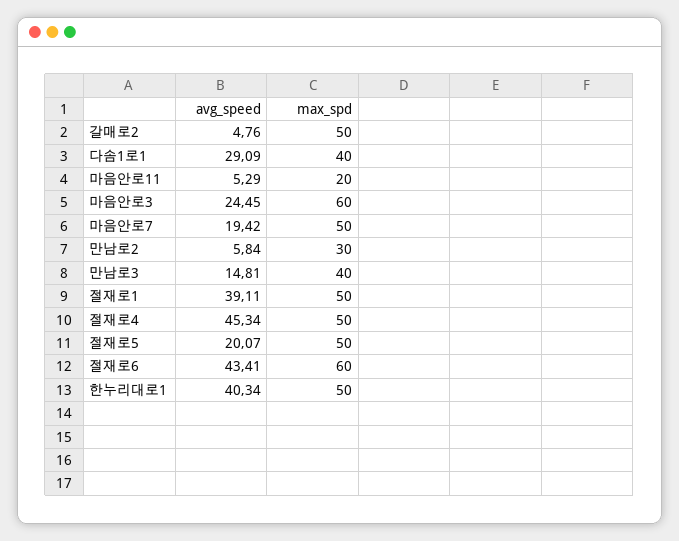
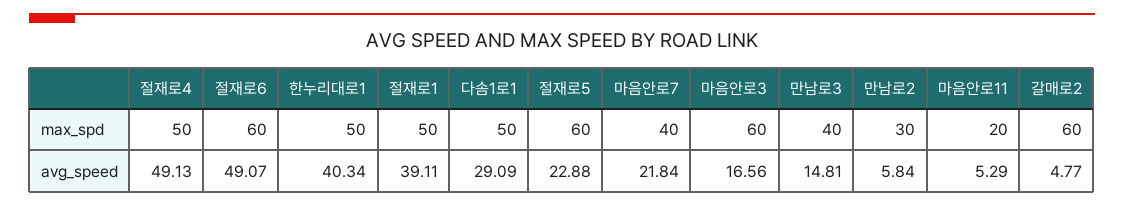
  {
    "avg_speed": {
-     "갈매로2": 4.76,
+     "갈매로2": 4.77,
      "다솜1로1": 29.09,
      "마음안로11": 5.29,
-     "마음안로3": 24.45,
+     "마음안로3": 16.56,
-     "마음안로7": 19.42,
+     "마음안로7": 21.84,
      "만남로2": 5.84,
      "만남로3": 14.81,
      "절재로1": 39.11,
-     "절재로4": 45.34,
+     "절재로4": 49.13,
-     "절재로5": 20.07,
+     "절재로5": 22.88,
-     "절재로6": 43.41,
+     "절재로6": 49.07,
      "한누리대로1": 40.34
    },
    "max_spd": {
-     "갈매로2": 50,
+     "갈매로2": 60,
-     "다솜1로1": 40,
+     "다솜1로1": 50,
      "마음안로11": 20,
      "마음안로3": 60,
-     "마음안로7": 50,
+     "마음안로7": 40,
      "만남로2": 30,
      "만남로3": 40,
      "절재로1": 50,
      "절재로4": 50,
-     "절재로5": 50,
+     "절재로5": 60,
      "절재로6": 60,
      "한누리대로1": 50
    }
  }

